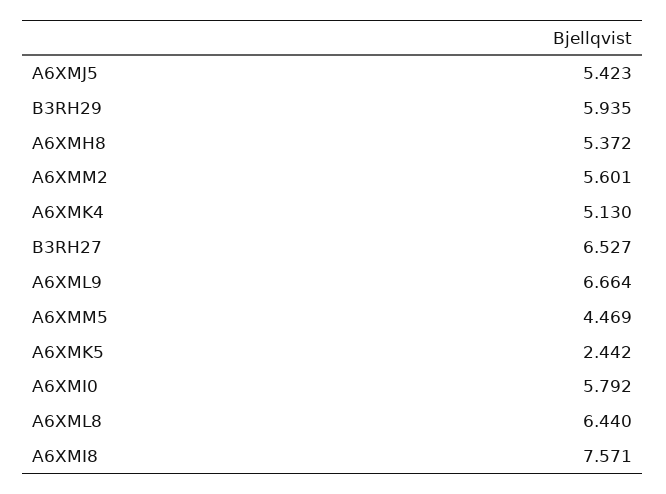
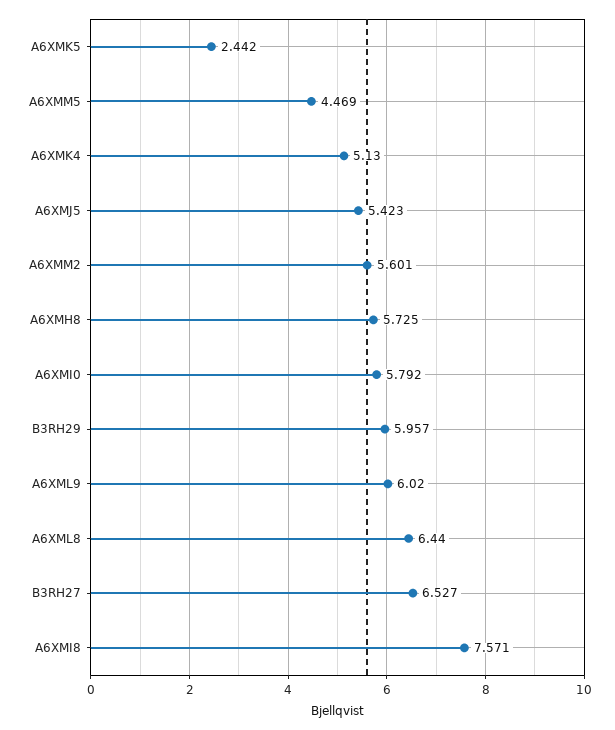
  {
    "A6XMJ5": 5.423,
-   "B3RH29": 5.935,
+   "B3RH29": 5.957,
-   "A6XMH8": 5.372,
+   "A6XMH8": 5.725,
    "A6XMM2": 5.601,
    "A6XMK4": 5.13,
    "B3RH27": 6.527,
-   "A6XML9": 6.664,
+   "A6XML9": 6.02,
    "A6XMM5": 4.469,
    "A6XMK5": 2.442,
    "A6XMI0": 5.792,
    "A6XML8": 6.44,
    "A6XMI8": 7.571
  }

